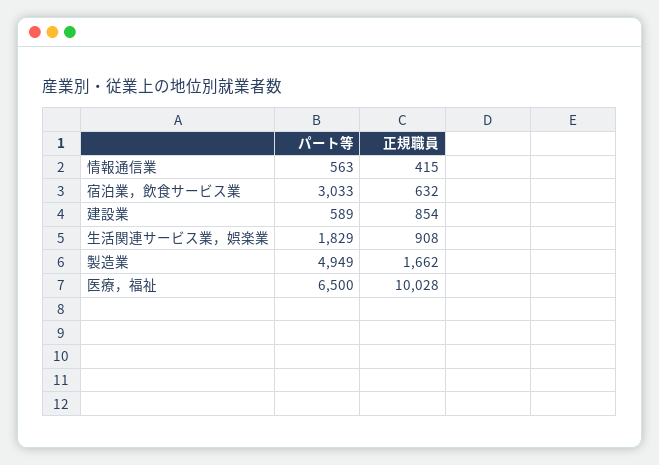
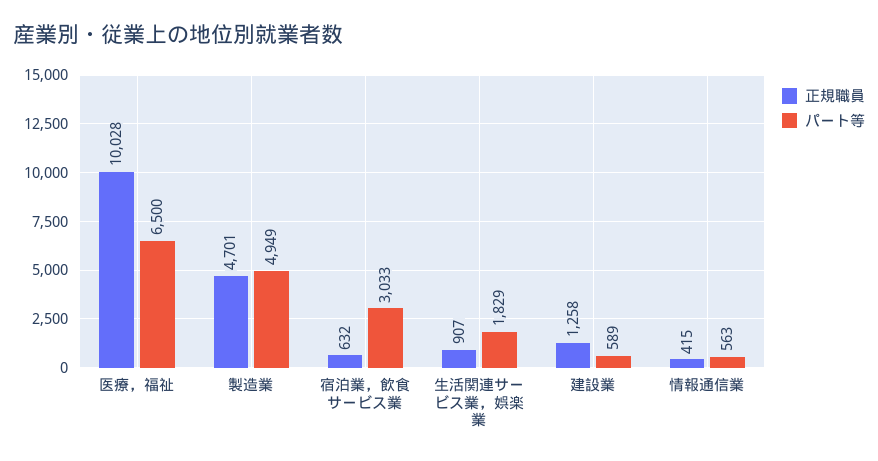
  {
    "パート等": {
      "情報通信業": 563,
      "宿泊業，飲食サービス業": 3033,
      "建設業": 589,
      "生活関連サービス業，娯楽業": 1829,
      "製造業": 4949,
      "医療，福祉": 6500
    },
    "正規職員": {
      "情報通信業": 415,
      "宿泊業，飲食サービス業": 632,
-     "建設業": 854,
+     "建設業": 1258,
-     "生活関連サービス業，娯楽業": 908,
+     "生活関連サービス業，娯楽業": 907,
-     "製造業": 1662,
+     "製造業": 4701,
      "医療，福祉": 10028
    }
  }

